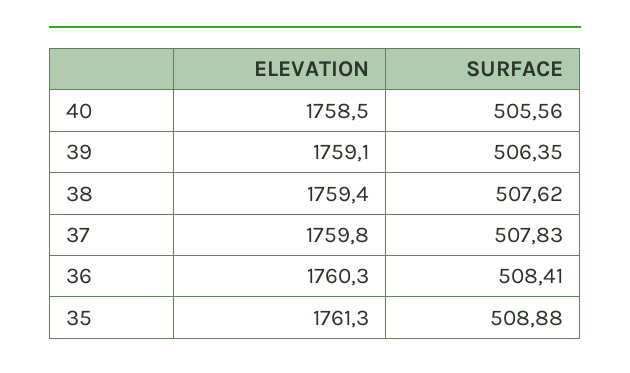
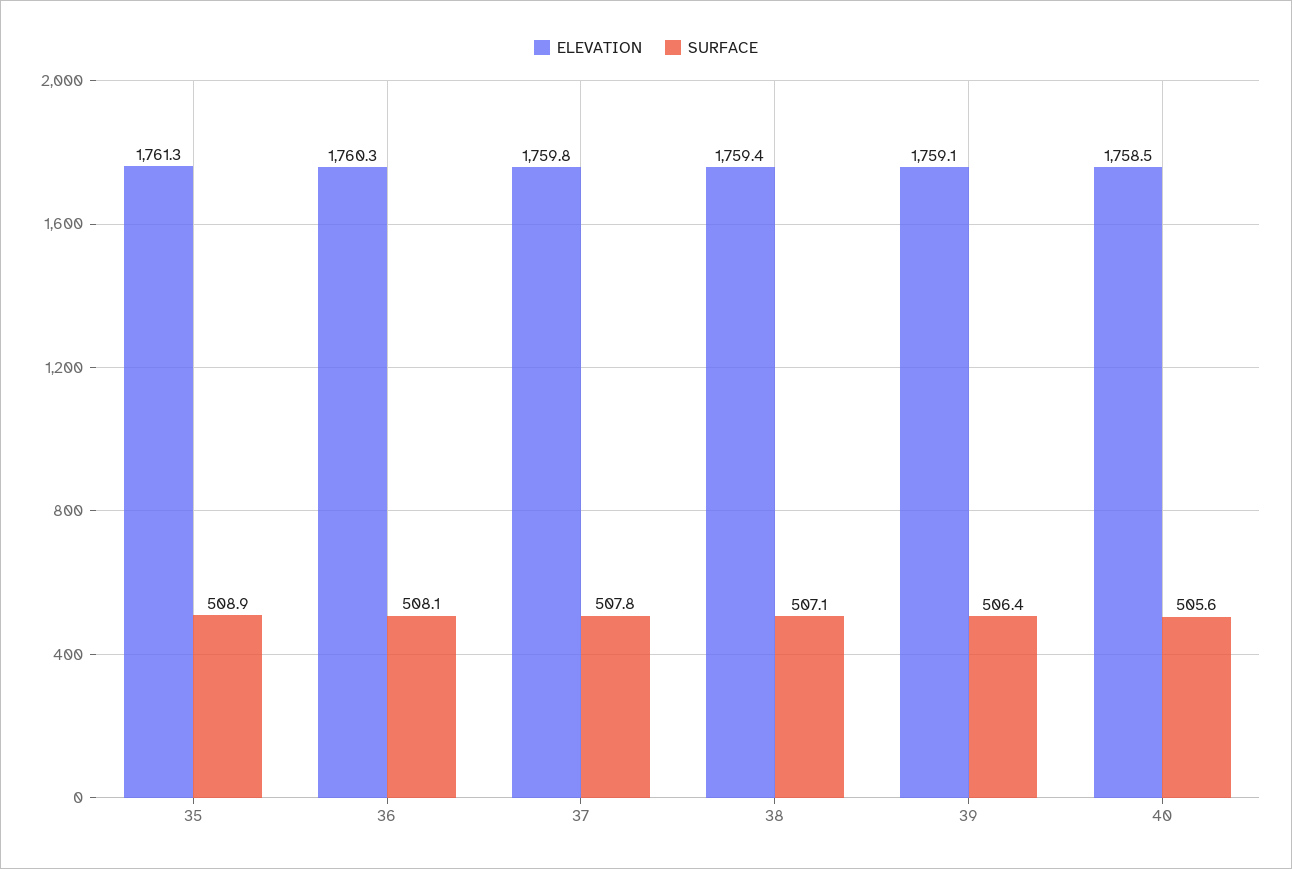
  {
    "ELEVATION": {
      "40": 1758.5,
      "39": 1759.1,
      "38": 1759.4,
      "37": 1759.8,
      "36": 1760.3,
      "35": 1761.3
    },
    "SURFACE": {
      "40": 505.56,
      "39": 506.35,
-     "38": 507.62,
+     "38": 507.1,
      "37": 507.83,
-     "36": 508.41,
+     "36": 508.1,
      "35": 508.88
    }
  }

